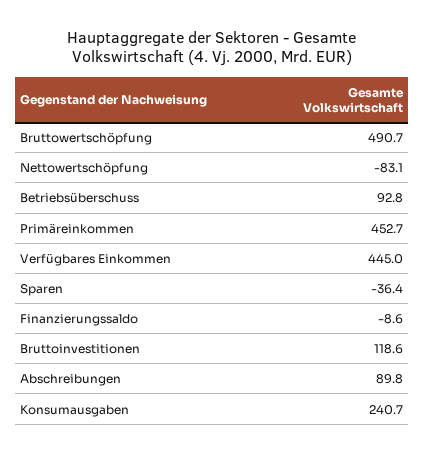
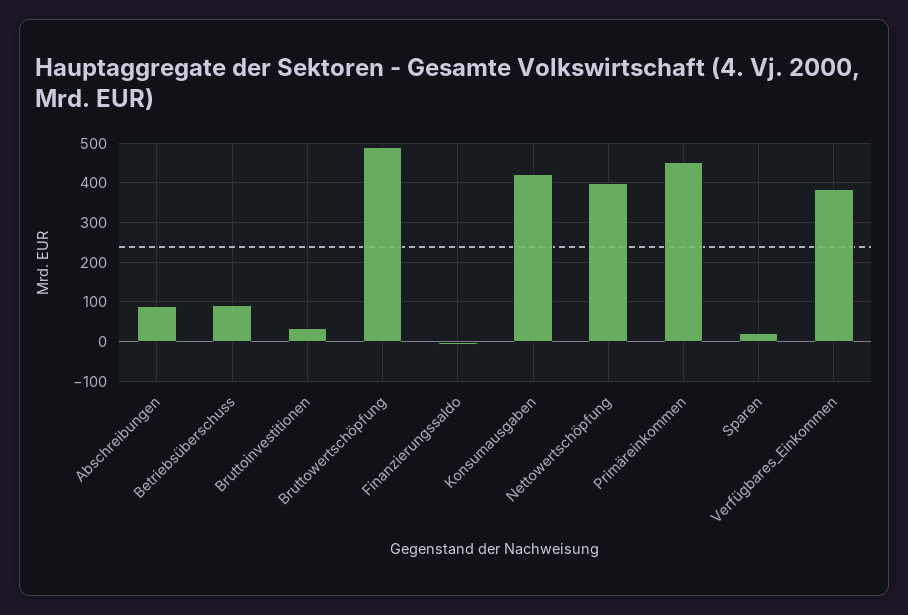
  {
    "Bruttowertschöpfung": 490.7,
-   "Nettowertschöpfung": -83.1,
+   "Nettowertschöpfung": 400,
    "Betriebsüberschuss": 92.8,
    "Primäreinkommen": 452.7,
-   "Verfügbares Einkommen": 445,
+   "Verfügbares Einkommen": 380,
-   "Sparen": -36.4,
+   "Sparen": 20,
    "Finanzierungssaldo": -8.6,
-   "Bruttoinvestitionen": 118.6,
+   "Bruttoinvestitionen": 40,
    "Abschreibungen": 89.8,
-   "Konsumausgaben": 240.7
+   "Konsumausgaben": 420
  }

